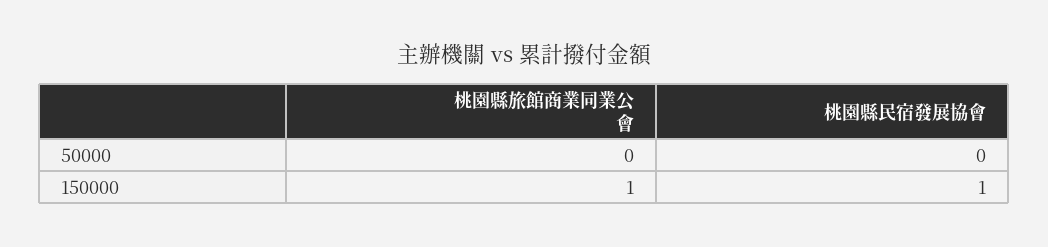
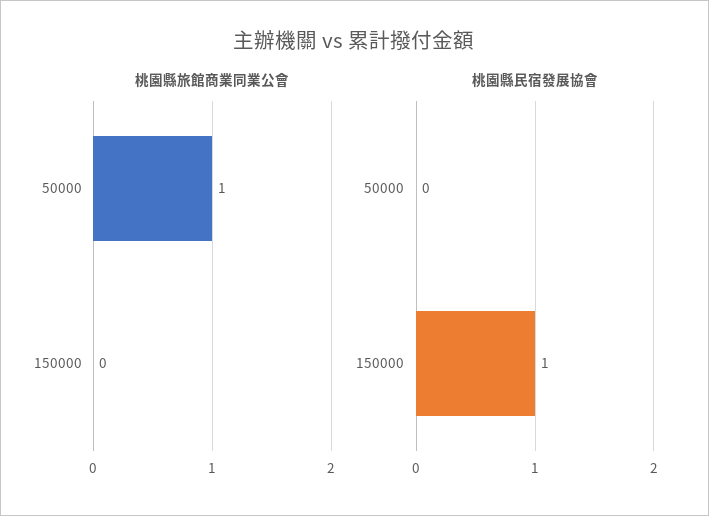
  {
    "桃園縣旅館商業同業公會": {
-     "50000": 0,
+     "50000": 1,
-     "150000": 1
+     "150000": 0
    },
    "桃園縣民宿發展協會": {
      "50000": 0,
      "150000": 1
    }
  }

